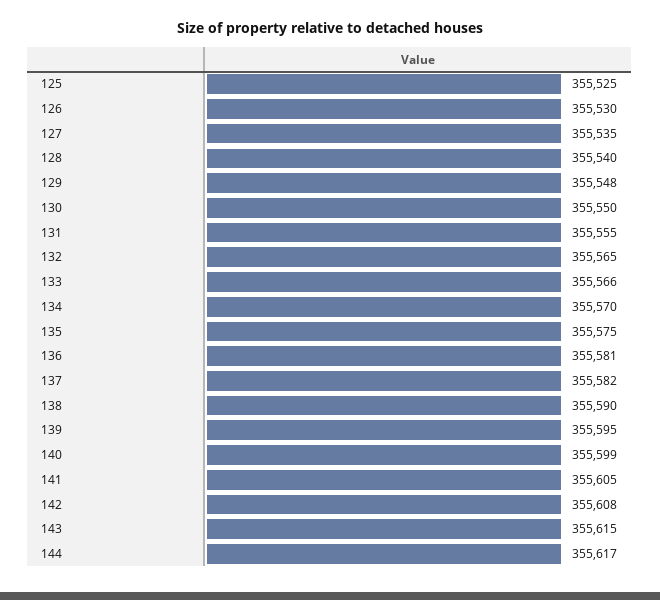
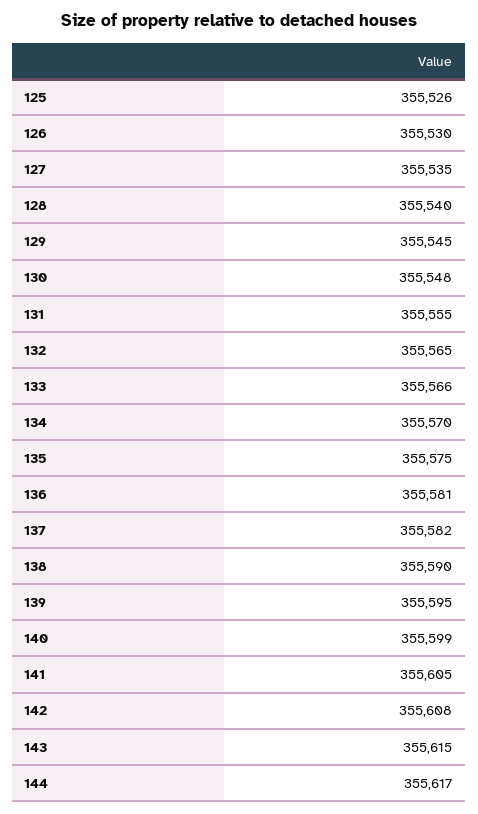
  {
-   "125": 355525,
+   "125": 355526,
    "126": 355530,
    "127": 355535,
    "128": 355540,
-   "129": 355548,
+   "129": 355545,
-   "130": 355550,
+   "130": 355548,
    "131": 355555,
    "132": 355565,
    "133": 355566,
    "134": 355570,
    "135": 355575,
    "136": 355581,
    "137": 355582,
    "138": 355590,
    "139": 355595,
    "140": 355599,
    "141": 355605,
    "142": 355608,
    "143": 355615,
    "144": 355617
  }

